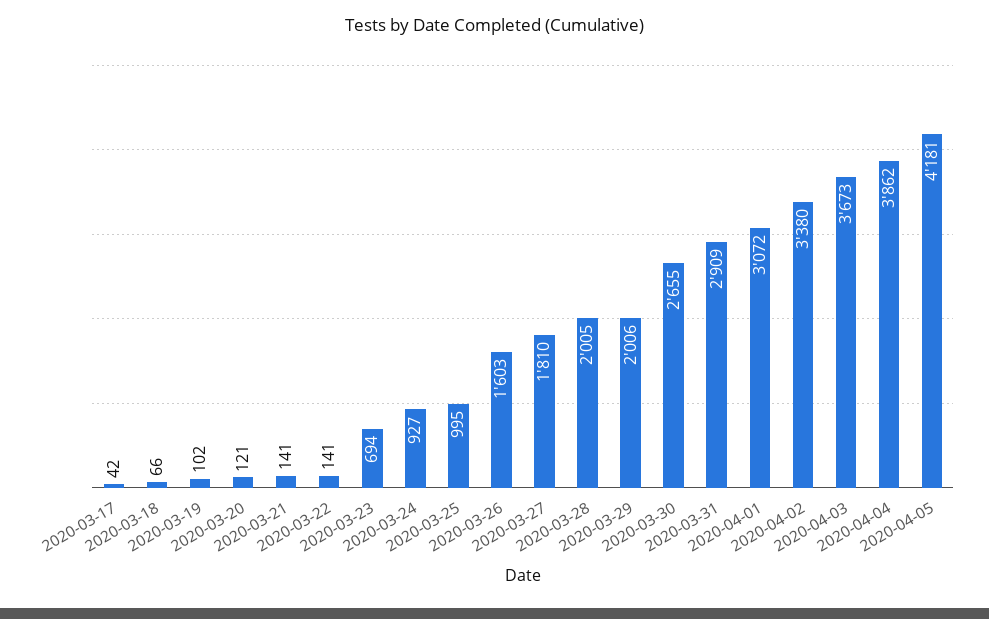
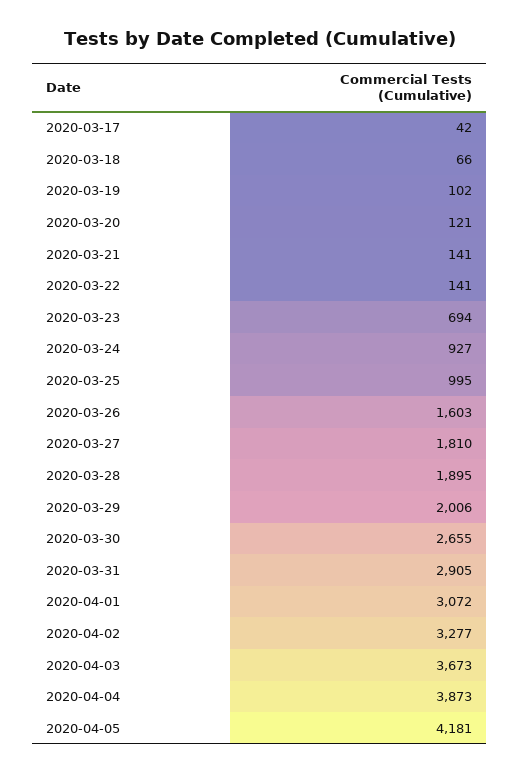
  {
    "2020-03-17": 42,
    "2020-03-18": 66,
    "2020-03-19": 102,
    "2020-03-20": 121,
    "2020-03-21": 141,
    "2020-03-22": 141,
    "2020-03-23": 694,
    "2020-03-24": 927,
    "2020-03-25": 995,
    "2020-03-26": 1603,
    "2020-03-27": 1810,
-   "2020-03-28": 2005,
+   "2020-03-28": 1895,
    "2020-03-29": 2006,
    "2020-03-30": 2655,
-   "2020-03-31": 2909,
+   "2020-03-31": 2905,
    "2020-04-01": 3072,
-   "2020-04-02": 3380,
+   "2020-04-02": 3277,
    "2020-04-03": 3673,
-   "2020-04-04": 3862,
+   "2020-04-04": 3873,
    "2020-04-05": 4181
  }

